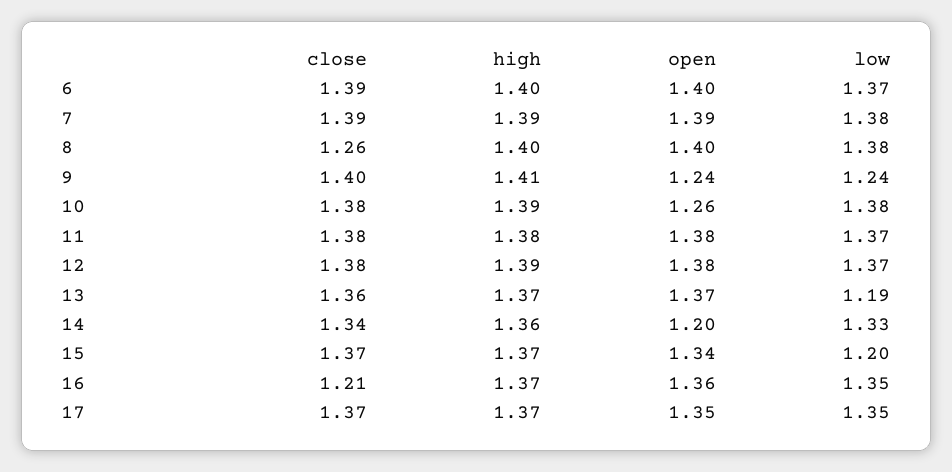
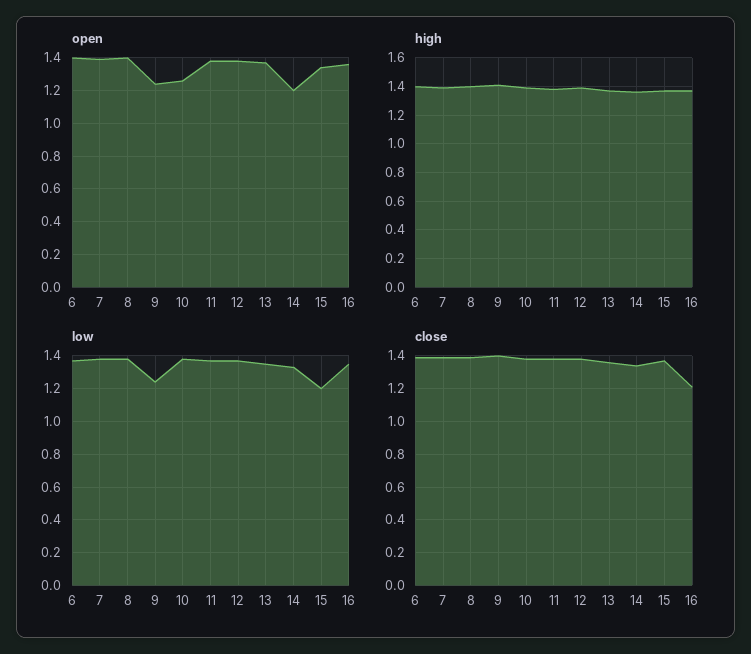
  {
    "close": {
      "6": 1.39,
      "7": 1.39,
-     "8": 1.26,
+     "8": 1.4,
      "9": 1.4,
      "10": 1.38,
      "11": 1.38,
      "12": 1.38,
      "13": 1.36,
      "14": 1.34,
      "15": 1.37,
-     "16": 1.21,
+     "16": 1.21
-     "17": 1.37
    },
    "high": {
      "6": 1.4,
      "7": 1.39,
      "8": 1.4,
      "9": 1.41,
      "10": 1.39,
      "11": 1.38,
      "12": 1.39,
      "13": 1.37,
      "14": 1.36,
      "15": 1.37,
-     "16": 1.37,
+     "16": 1.37
-     "17": 1.37
    },
    "open": {
      "6": 1.4,
      "7": 1.39,
      "8": 1.4,
      "9": 1.24,
      "10": 1.26,
      "11": 1.38,
      "12": 1.38,
      "13": 1.37,
      "14": 1.2,
      "15": 1.34,
-     "16": 1.36,
+     "16": 1.36
-     "17": 1.35
    },
    "low": {
      "6": 1.37,
      "7": 1.38,
      "8": 1.38,
      "9": 1.24,
      "10": 1.38,
      "11": 1.37,
      "12": 1.37,
-     "13": 1.19,
+     "13": 1.35,
      "14": 1.33,
      "15": 1.2,
-     "16": 1.35,
+     "16": 1.35
-     "17": 1.35
    }
  }

